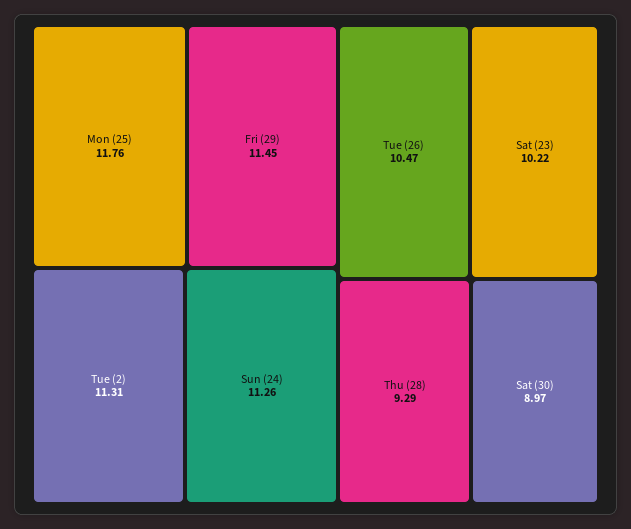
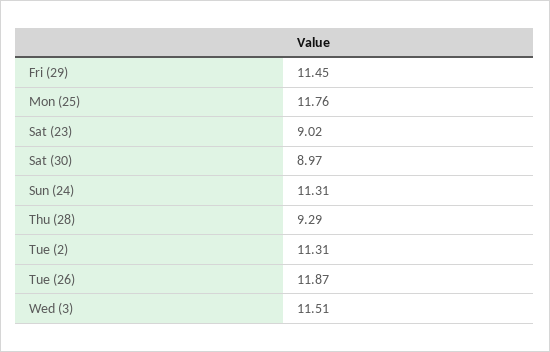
  {
    "Mon (25)": 11.76,
    "Fri (29)": 11.45,
    "Tue (2)": 11.31,
-   "Sun (24)": 11.26,
+   "Sun (24)": 11.31,
-   "Tue (26)": 10.47,
+   "Tue (26)": 11.87,
-   "Sat (23)": 10.22,
+   "Sat (23)": 9.02,
    "Thu (28)": 9.29,
-   "Sat (30)": 8.97
+   "Sat (30)": 8.97,
+   "Wed (3)": 11.51
  }

